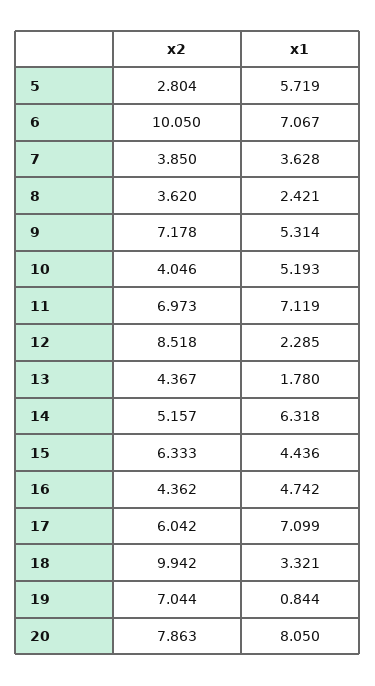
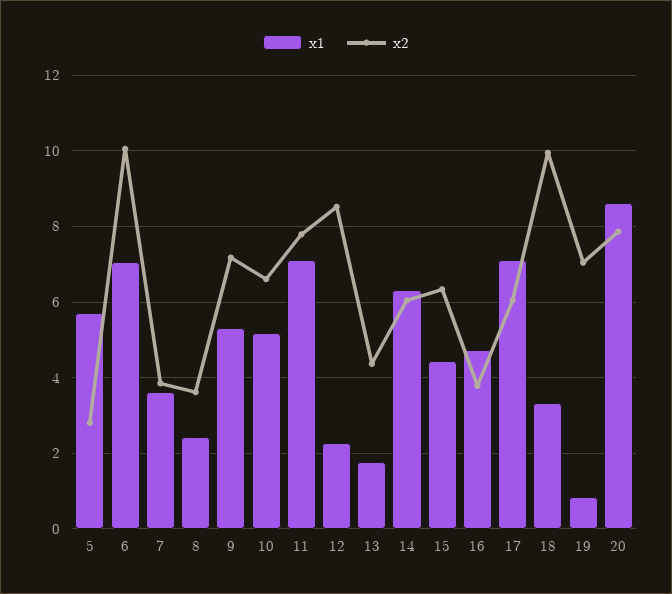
  {
    "x2": {
      "5": 2.804,
      "6": 10.05,
      "7": 3.85,
      "8": 3.62,
      "9": 7.178,
-     "10": 4.046,
+     "10": 6.6,
-     "11": 6.973,
+     "11": 7.8,
      "12": 8.518,
      "13": 4.367,
-     "14": 5.157,
+     "14": 6,
      "15": 6.333,
-     "16": 4.362,
+     "16": 3.8,
      "17": 6.042,
      "18": 9.942,
      "19": 7.044,
      "20": 7.863
    },
    "x1": {
      "5": 5.719,
      "6": 7.067,
      "7": 3.628,
      "8": 2.421,
      "9": 5.314,
      "10": 5.193,
      "11": 7.119,
      "12": 2.285,
      "13": 1.78,
      "14": 6.318,
      "15": 4.436,
      "16": 4.742,
      "17": 7.099,
      "18": 3.321,
      "19": 0.844,
-     "20": 8.05
+     "20": 8.6
    }
  }

